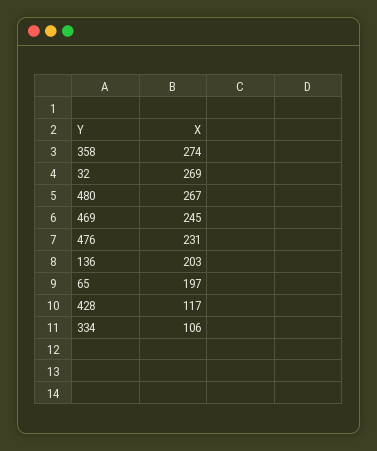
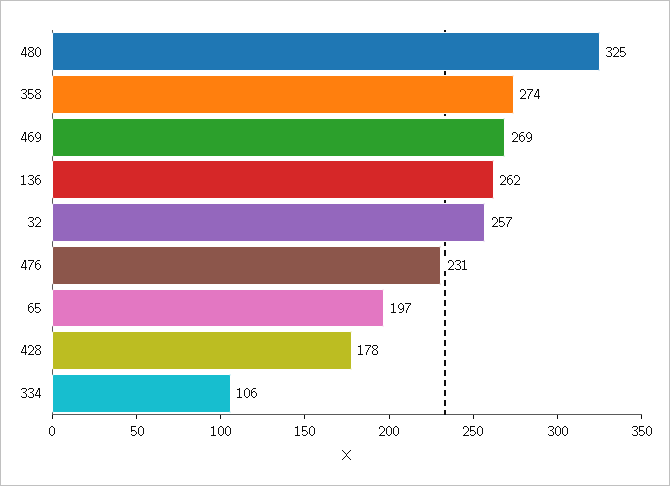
  {
    "358": 274,
-   "32": 269,
+   "32": 257,
-   "480": 267,
+   "480": 325,
-   "469": 245,
+   "469": 269,
    "476": 231,
-   "136": 203,
+   "136": 262,
    "65": 197,
-   "428": 117,
+   "428": 178,
    "334": 106
  }

